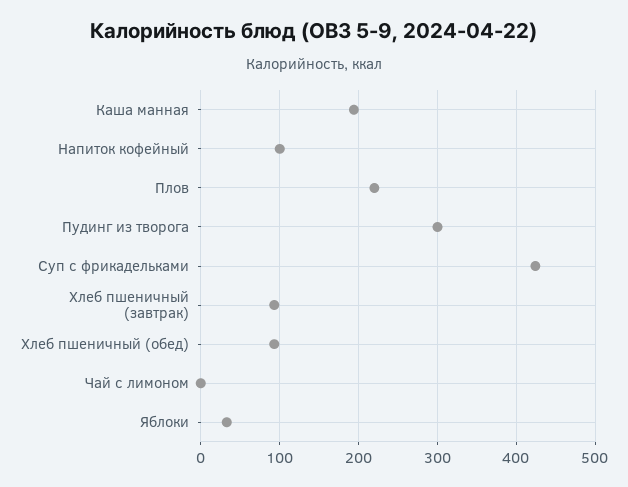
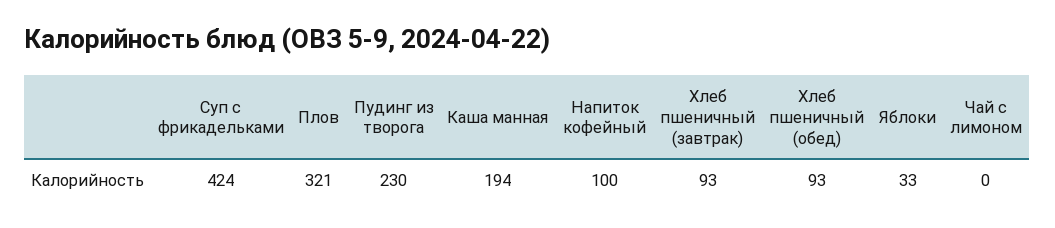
  {
    "Каша манная": 194,
    "Напиток кофейный": 100,
-   "Плов": 220,
+   "Плов": 321,
-   "Пудинг из творога": 300,
+   "Пудинг из творога": 230,
    "Суп с фрикадельками": 424,
    "Хлеб пшеничный (завтрак)": 93,
    "Хлеб пшеничный (обед)": 93,
    "Чай с лимоном": 0,
    "Яблоки": 33
  }

